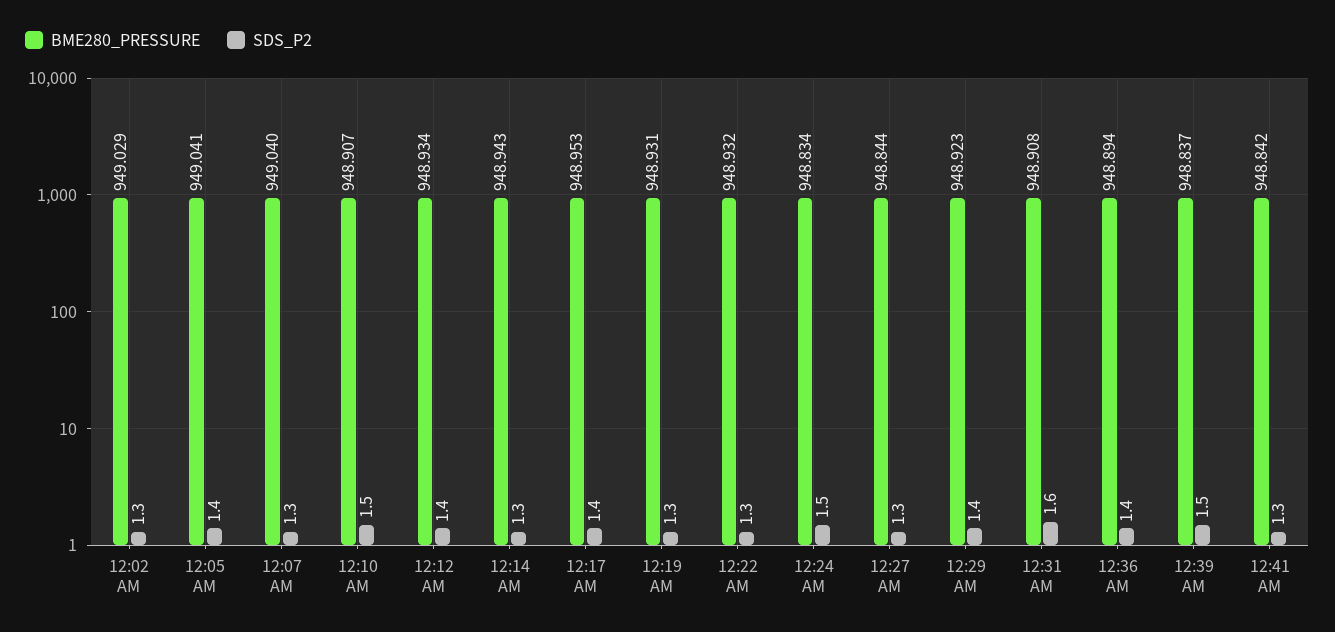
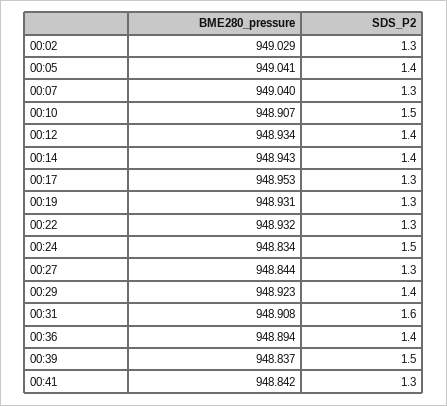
  {
    "BME280_PRESSURE": {
      "12:02 AM": 949.029,
      "12:05 AM": 949.041,
      "12:07 AM": 949.04,
      "12:10 AM": 948.907,
      "12:12 AM": 948.934,
      "12:14 AM": 948.943,
      "12:17 AM": 948.953,
      "12:19 AM": 948.931,
      "12:22 AM": 948.932,
      "12:24 AM": 948.834,
      "12:27 AM": 948.844,
      "12:29 AM": 948.923,
      "12:31 AM": 948.908,
      "12:36 AM": 948.894,
      "12:39 AM": 948.837,
      "12:41 AM": 948.842
    },
    "SDS_P2": {
      "12:02 AM": 1.3,
      "12:05 AM": 1.4,
      "12:07 AM": 1.3,
      "12:10 AM": 1.5,
      "12:12 AM": 1.4,
-     "12:14 AM": 1.3,
+     "12:14 AM": 1.4,
-     "12:17 AM": 1.4,
+     "12:17 AM": 1.3,
      "12:19 AM": 1.3,
      "12:22 AM": 1.3,
      "12:24 AM": 1.5,
      "12:27 AM": 1.3,
      "12:29 AM": 1.4,
      "12:31 AM": 1.6,
      "12:36 AM": 1.4,
      "12:39 AM": 1.5,
      "12:41 AM": 1.3
    }
  }

